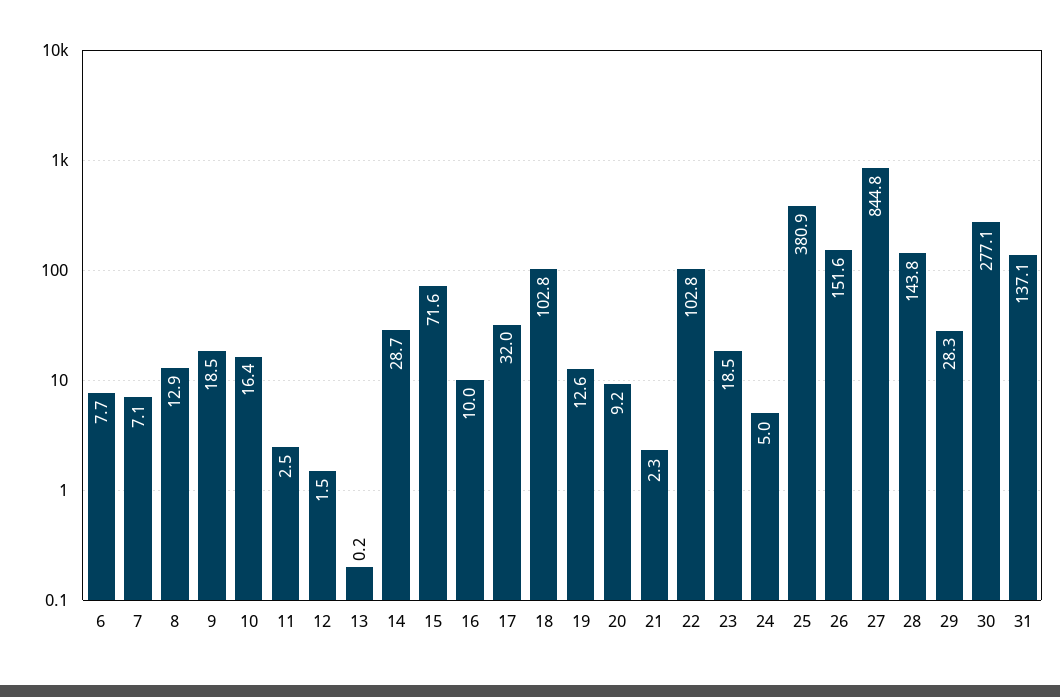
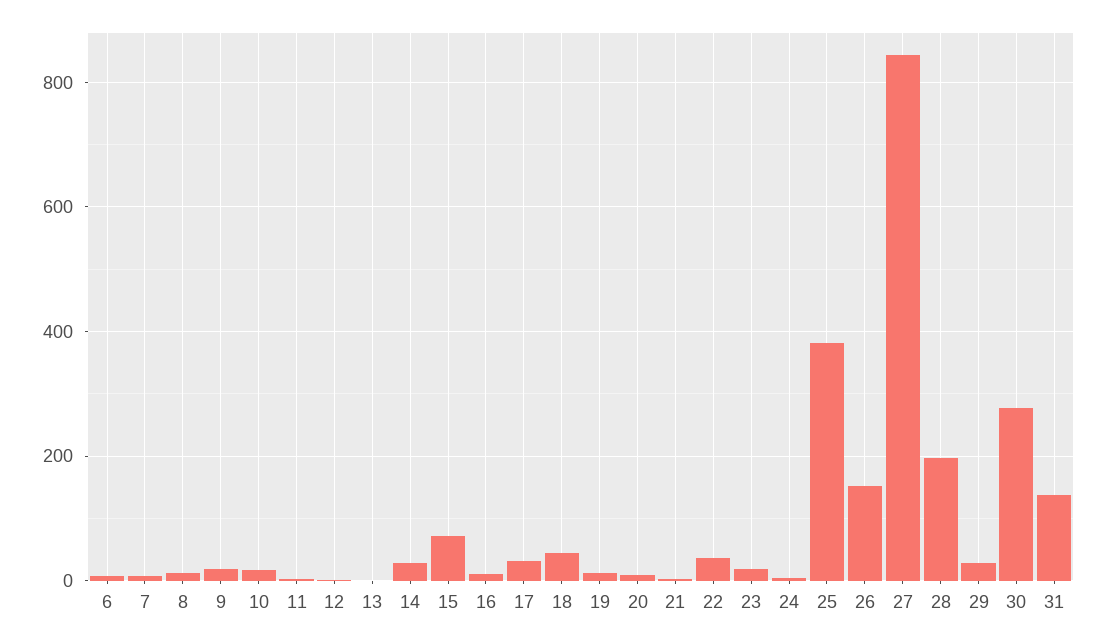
  {
    "6": 7.7,
    "7": 7.1,
    "8": 12.9,
    "9": 18.5,
    "10": 16.4,
    "11": 2.5,
    "12": 1.5,
    "13": 0.2,
    "14": 28.7,
    "15": 71.6,
    "16": 10,
    "17": 32,
-   "18": 102.8,
+   "18": 40,
    "19": 12.6,
    "20": 9.2,
    "21": 2.3,
-   "22": 102.8,
+   "22": 40,
    "23": 18.5,
    "24": 5,
    "25": 380.9,
    "26": 151.6,
    "27": 844.8,
-   "28": 143.8,
+   "28": 200,
    "29": 28.3,
    "30": 277.1,
    "31": 137.1
  }

